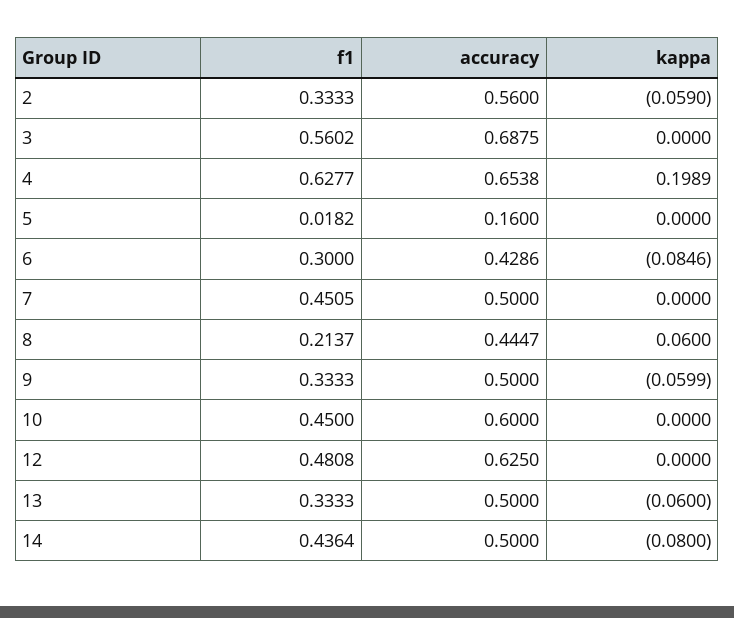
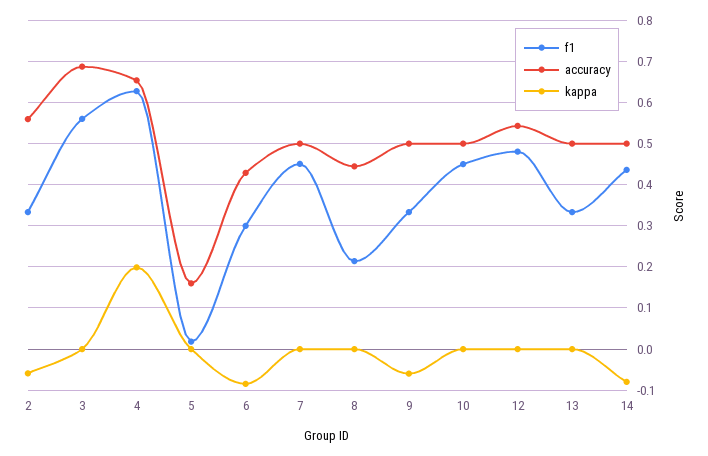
  {
    "f1": {
      "2": 0.3333,
      "3": 0.5602,
      "4": 0.6277,
      "5": 0.0182,
      "6": 0.3,
      "7": 0.4505,
      "8": 0.2137,
      "9": 0.3333,
      "10": 0.45,
      "12": 0.4808,
      "13": 0.3333,
      "14": 0.4364
    },
    "accuracy": {
      "2": 0.56,
      "3": 0.6875,
      "4": 0.6538,
      "5": 0.16,
      "6": 0.4286,
      "7": 0.5,
      "8": 0.4447,
      "9": 0.5,
-     "10": 0.6,
+     "10": 0.5,
-     "12": 0.625,
+     "12": 0.54,
      "13": 0.5,
      "14": 0.5
    },
    "kappa": {
      "2": -0.059,
      "3": 0,
      "4": 0.1989,
      "5": 0,
      "6": -0.0846,
      "7": 0,
-     "8": 0.06,
+     "8": 0,
      "9": -0.0599,
      "10": 0,
      "12": 0,
-     "13": -0.06,
+     "13": 0,
      "14": -0.08
    }
  }

